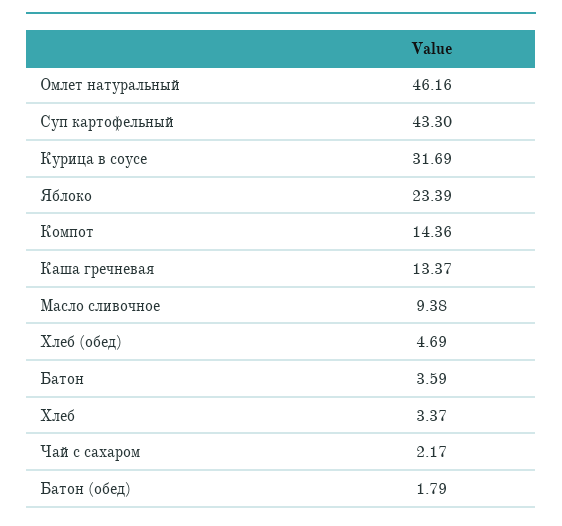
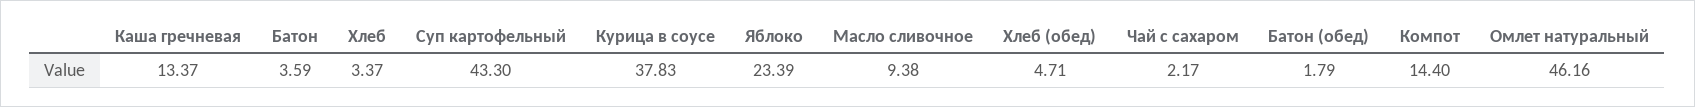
  {
    "Омлет натуральный": 46.16,
    "Суп картофельный": 43.3,
-   "Курица в соусе": 31.69,
+   "Курица в соусе": 37.83,
    "Яблоко": 23.39,
-   "Компот": 14.36,
+   "Компот": 14.4,
    "Каша гречневая": 13.37,
    "Масло сливочное": 9.38,
-   "Хлеб (обед)": 4.69,
+   "Хлеб (обед)": 4.71,
    "Батон": 3.59,
    "Хлеб": 3.37,
    "Чай с сахаром": 2.17,
    "Батон (обед)": 1.79
  }

